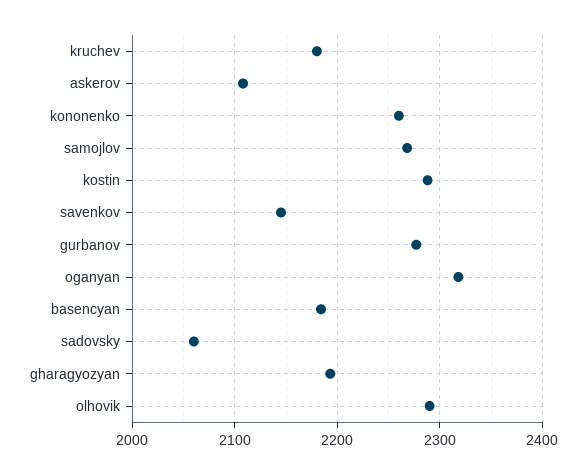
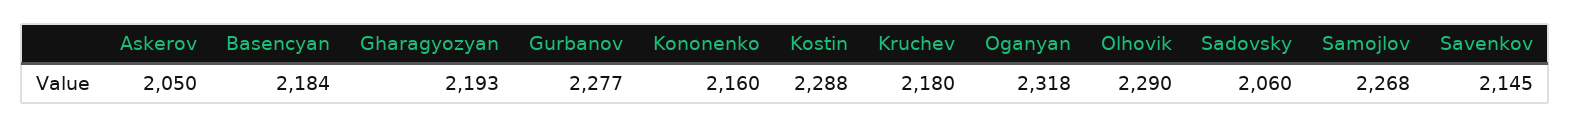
  {
    "kruchev": 2180,
-   "askerov": 2110,
+   "askerov": 2050,
-   "kononenko": 2260,
+   "kononenko": 2160,
    "samojlov": 2268,
    "kostin": 2288,
    "savenkov": 2145,
    "gurbanov": 2277,
    "oganyan": 2318,
    "basencyan": 2184,
    "sadovsky": 2060,
    "gharagyozyan": 2193,
    "olhovik": 2290
  }

